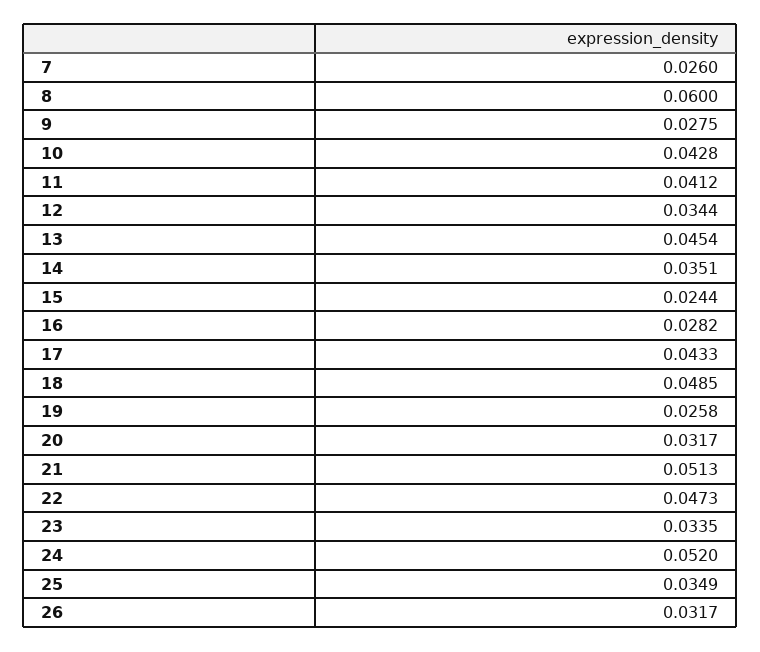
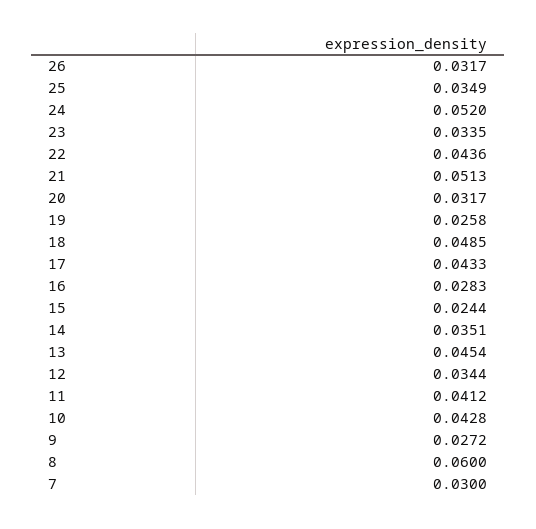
  {
-   "7": 0.026,
+   "7": 0.03,
    "8": 0.06,
-   "9": 0.0275,
+   "9": 0.0272,
    "10": 0.0428,
    "11": 0.0412,
    "12": 0.0344,
    "13": 0.0454,
    "14": 0.0351,
    "15": 0.0244,
-   "16": 0.0282,
+   "16": 0.0283,
    "17": 0.0433,
    "18": 0.0485,
    "19": 0.0258,
    "20": 0.0317,
    "21": 0.0513,
-   "22": 0.0473,
+   "22": 0.0436,
    "23": 0.0335,
    "24": 0.052,
    "25": 0.0349,
    "26": 0.0317
  }

